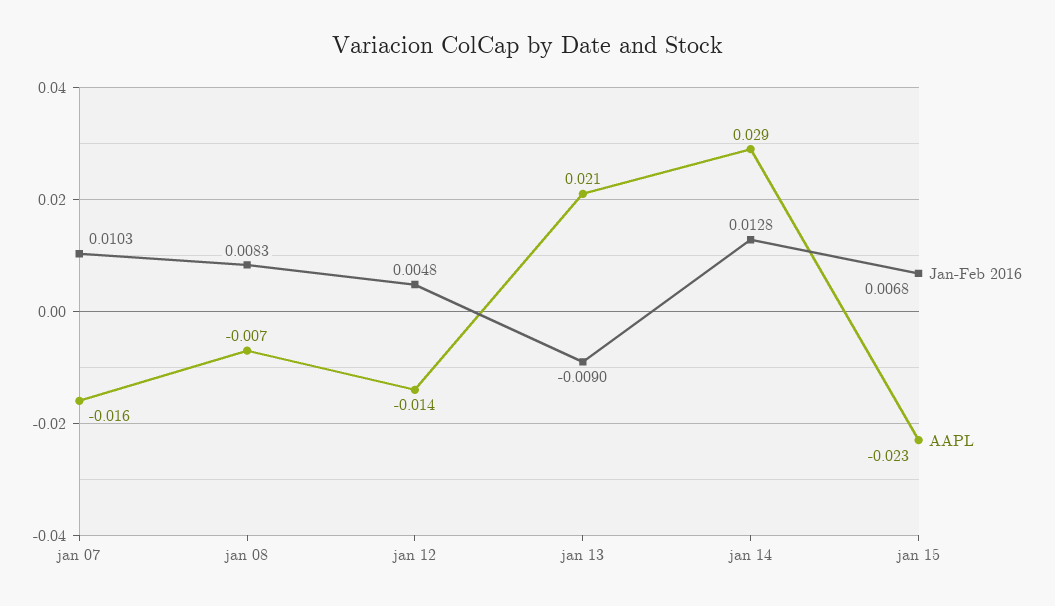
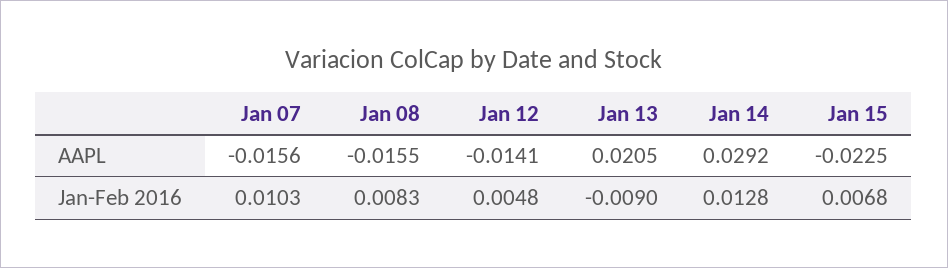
  {
    "Jan-Feb 2016": {
      "jan 07": 0.0103,
      "jan 08": 0.0083,
      "jan 12": 0.0048,
      "jan 13": -0.009,
      "jan 14": 0.0128,
      "jan 15": 0.0068
    },
    "AAPL": {
      "jan 07": -0.0156,
-     "jan 08": -0.007,
+     "jan 08": -0.0155,
      "jan 12": -0.0141,
      "jan 13": 0.0205,
      "jan 14": 0.0292,
      "jan 15": -0.0225
    }
  }

